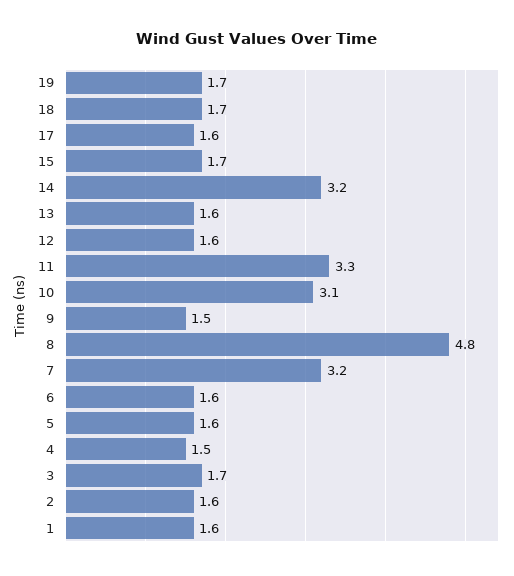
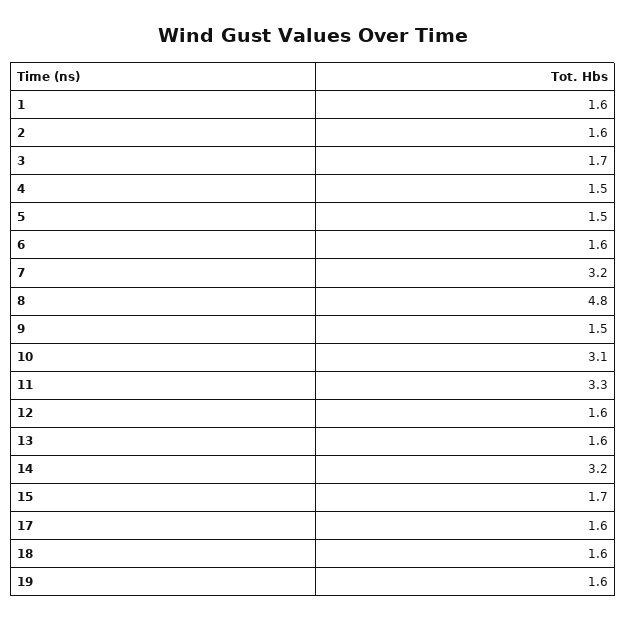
  {
-   "19": 1.7,
+   "19": 1.6,
-   "18": 1.7,
+   "18": 1.6,
    "17": 1.6,
    "15": 1.7,
    "14": 3.2,
    "13": 1.6,
    "12": 1.6,
    "11": 3.3,
    "10": 3.1,
    "9": 1.5,
    "8": 4.8,
    "7": 3.2,
    "6": 1.6,
-   "5": 1.6,
+   "5": 1.5,
    "4": 1.5,
    "3": 1.7,
    "2": 1.6,
    "1": 1.6
  }

